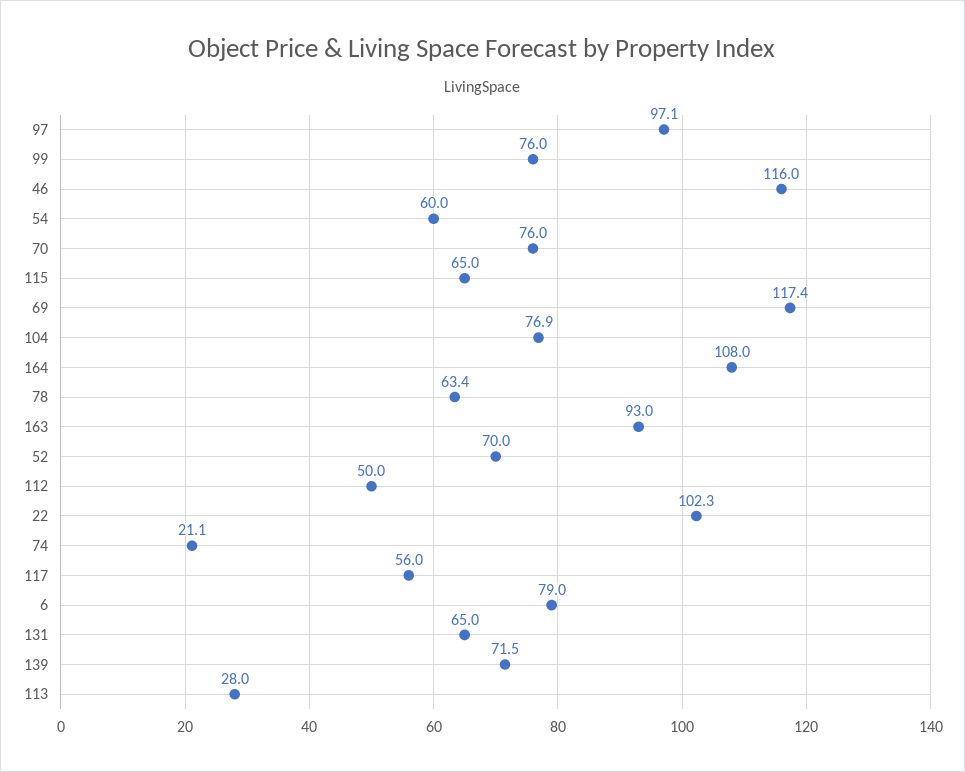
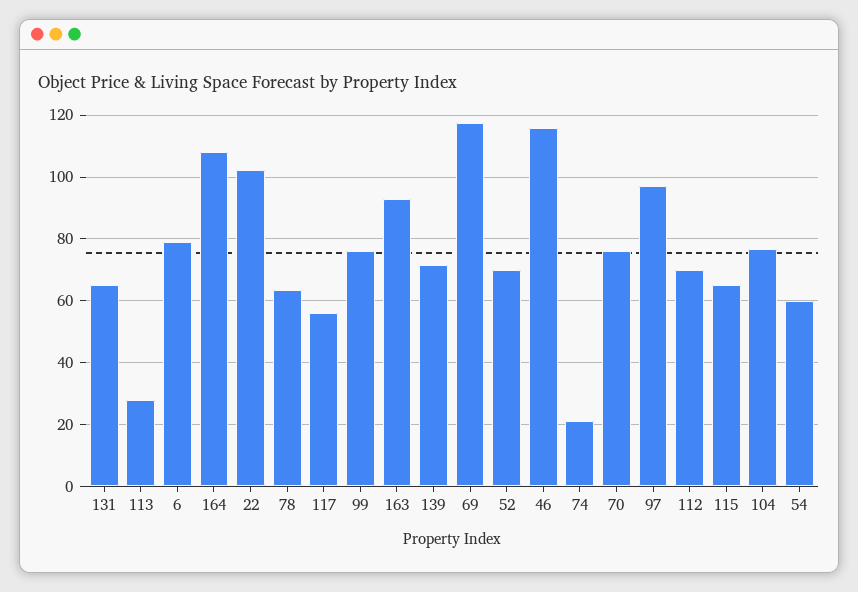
  {
    "97": 97.1,
    "99": 76,
    "46": 116,
    "54": 60,
    "70": 76,
    "115": 65,
    "69": 117.4,
    "104": 76.9,
    "164": 108,
    "78": 63.4,
    "163": 93,
    "52": 70,
-   "112": 50,
+   "112": 70,
    "22": 102.3,
    "74": 21.1,
    "117": 56,
    "6": 79,
    "131": 65,
    "139": 71.5,
    "113": 28
  }

